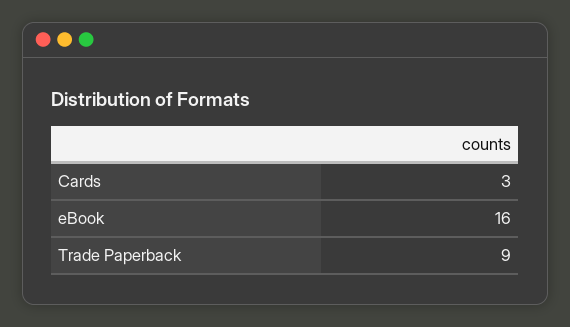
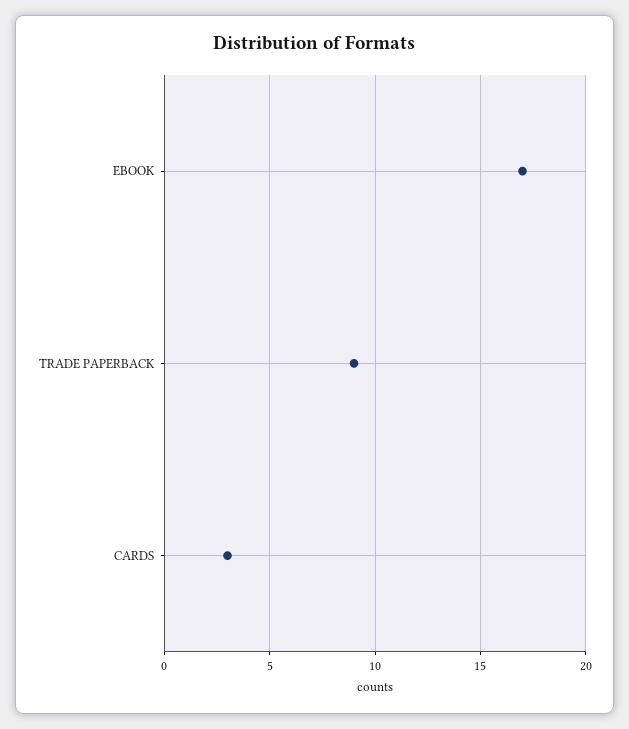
  {
    "Cards": 3,
-   "eBook": 16,
+   "eBook": 17,
    "Trade Paperback": 9
  }

